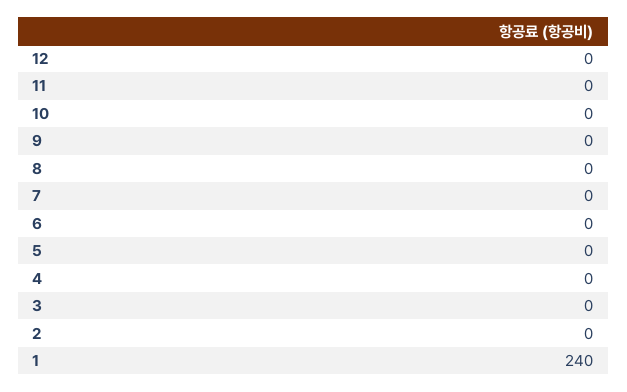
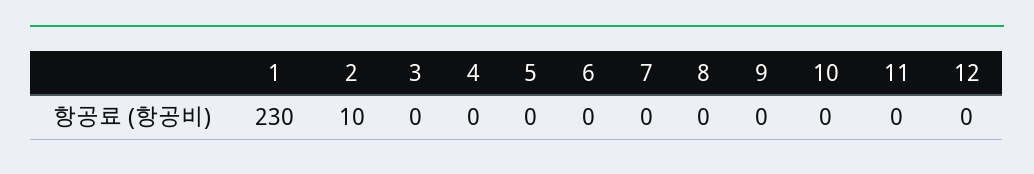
  {
    "12": 0,
    "11": 0,
    "10": 0,
    "9": 0,
    "8": 0,
    "7": 0,
    "6": 0,
    "5": 0,
    "4": 0,
    "3": 0,
-   "2": 0,
+   "2": 10,
-   "1": 240
+   "1": 230
  }

